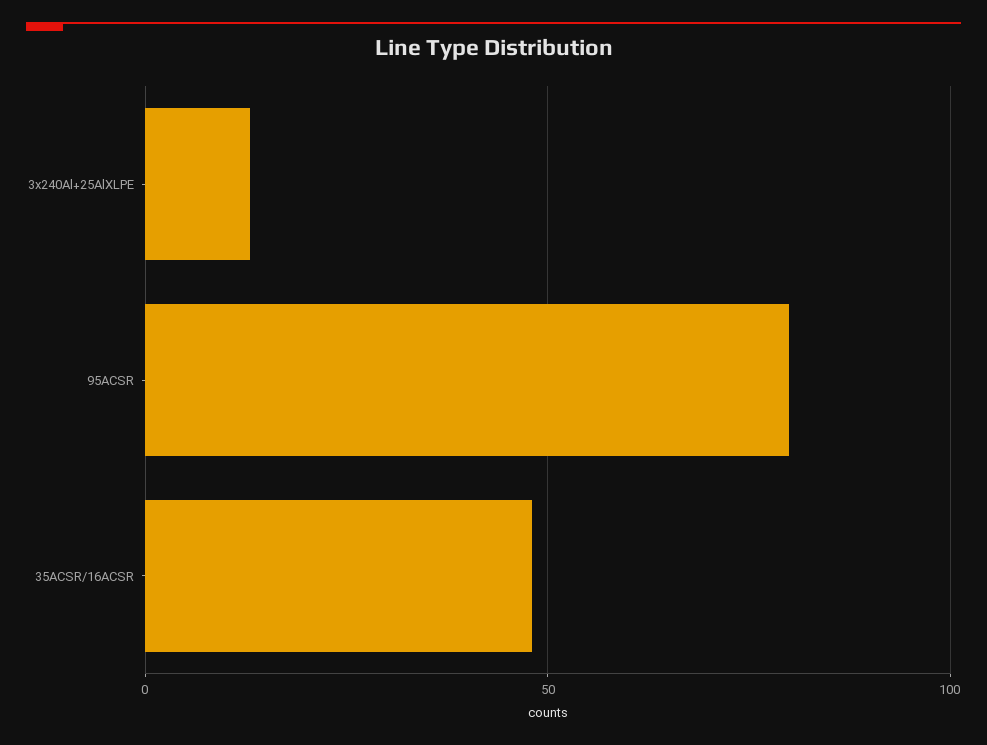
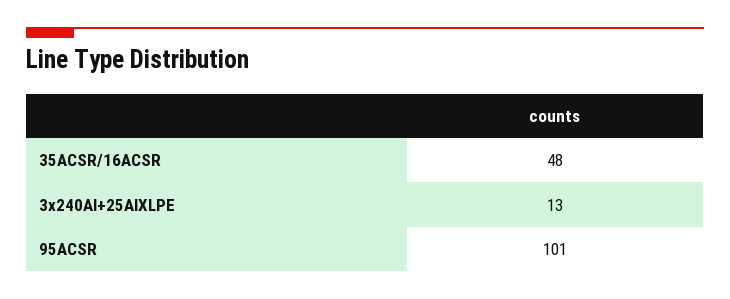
  {
    "3x240Al+25AlXLPE": 13,
-   "95ACSR": 80,
+   "95ACSR": 101,
    "35ACSR/16ACSR": 48
  }

